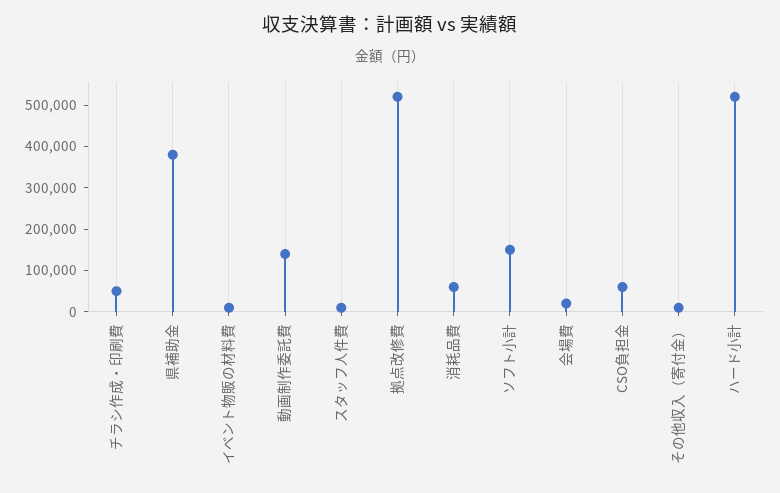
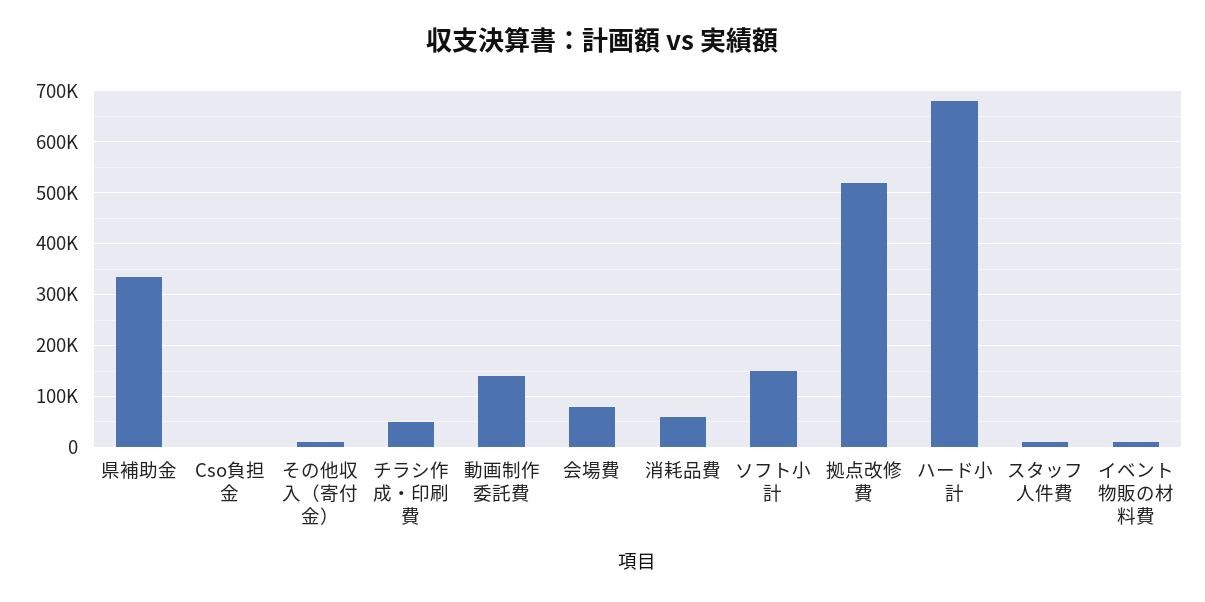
  {
    "チラシ作成・印刷費": 60000,
-   "県補助金": 380000,
+   "県補助金": 340000,
    "イベント物販の材料費": 20000,
    "動画制作委託費": 140000,
    "スタッフ人件費": 20000,
    "拠点改修費": 520000,
    "消耗品費": 60000,
    "ソフト小計": 160000,
-   "会場費": 20000,
+   "会場費": 80000,
-   "CSO負担金": 60000,
+   "CSO負担金": 0,
    "その他収入（寄付金）": 20000,
-   "ハード小計": 520000
+   "ハード小計": 680000
  }

